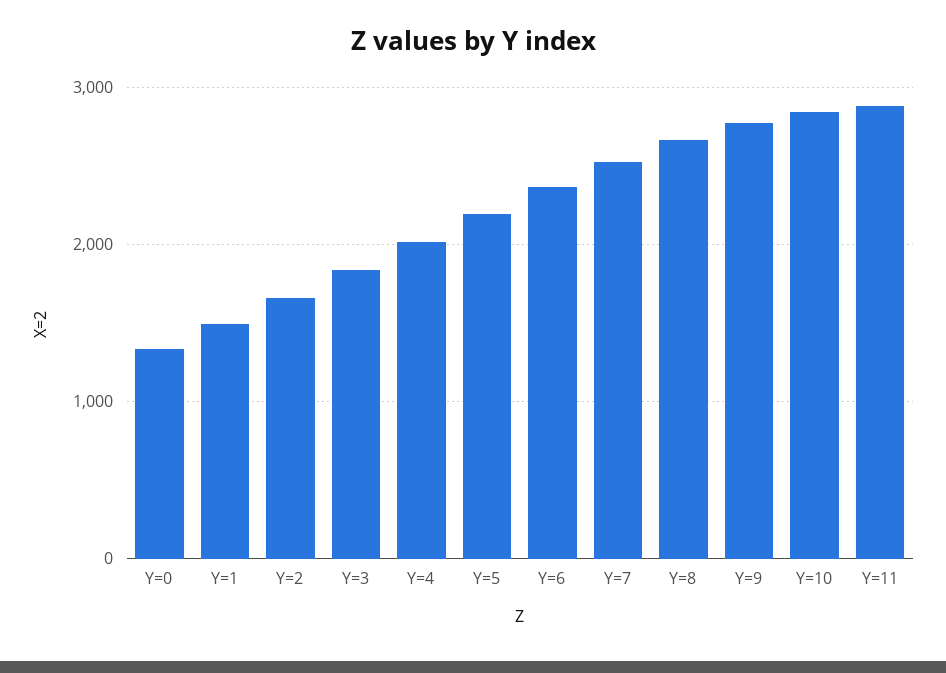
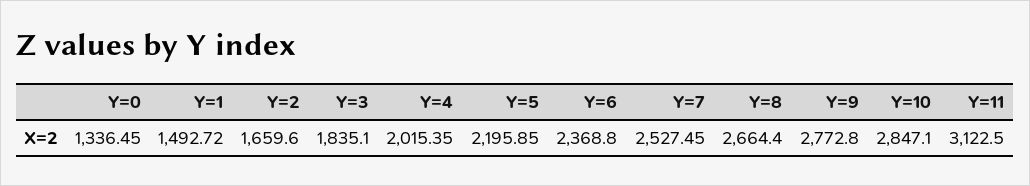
  {
    "Y=0": 1336.45,
    "Y=1": 1492.72,
    "Y=2": 1659.6,
    "Y=3": 1835.1,
    "Y=4": 2015.35,
    "Y=5": 2195.85,
    "Y=6": 2368.8,
    "Y=7": 2527.45,
    "Y=8": 2664.4,
    "Y=9": 2772.8,
    "Y=10": 2847.1,
-   "Y=11": 2900
+   "Y=11": 3122.5
  }

